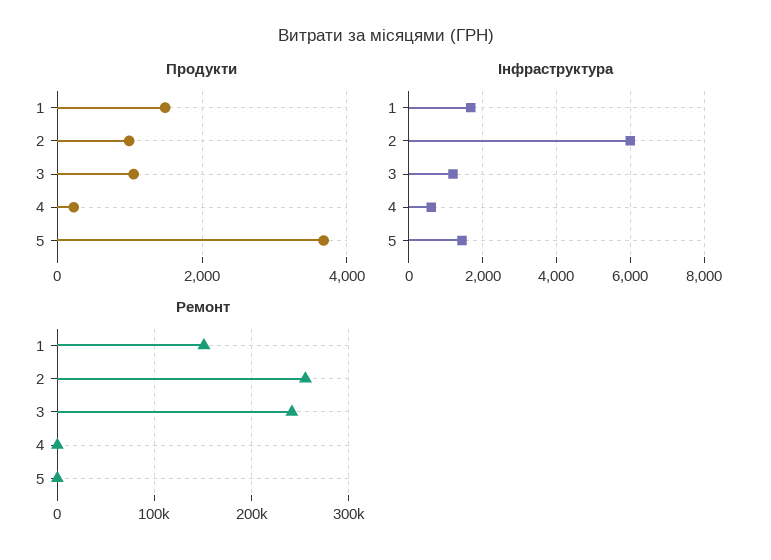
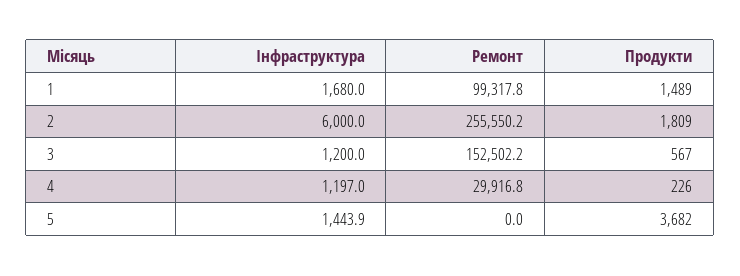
  {
    "Продукти": {
      "1": 1489,
-     "2": 1000,
+     "2": 1809,
-     "3": 1000,
+     "3": 567,
      "4": 226,
      "5": 3682
    },
    "Інфраструктура": {
      "1": 1680,
      "2": 6000,
      "3": 1200,
-     "4": 600,
+     "4": 1197,
      "5": 1443.9
    },
    "Ремонт": {
-     "1": 150000,
+     "1": 99317.8,
      "2": 255550.2,
-     "3": 240000,
+     "3": 152502.2,
-     "4": 0,
+     "4": 29916.8,
      "5": 0
    }
  }

